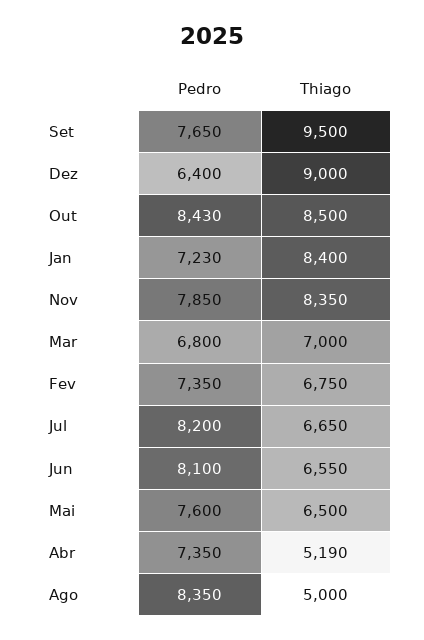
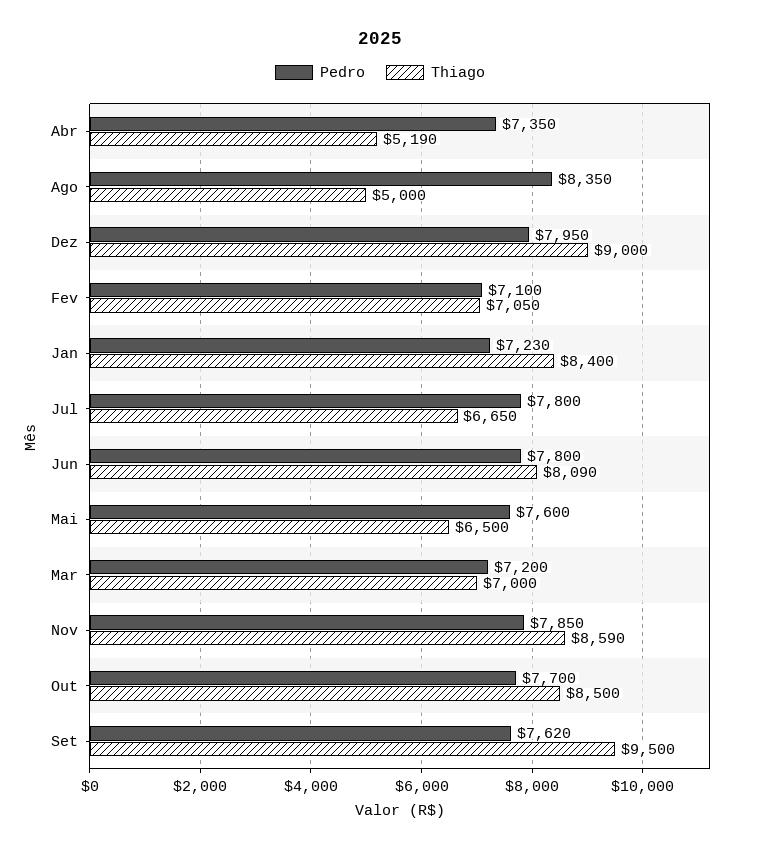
  {
    "Pedro": {
-     "Set": 7650,
+     "Set": 7620,
-     "Dez": 6400,
+     "Dez": 7950,
-     "Out": 8430,
+     "Out": 7700,
      "Jan": 7230,
      "Nov": 7850,
-     "Mar": 6800,
+     "Mar": 7200,
-     "Fev": 7350,
+     "Fev": 7100,
-     "Jul": 8200,
+     "Jul": 7800,
-     "Jun": 8100,
+     "Jun": 7800,
      "Mai": 7600,
      "Abr": 7350,
      "Ago": 8350
    },
    "Thiago": {
      "Set": 9500,
      "Dez": 9000,
      "Out": 8500,
      "Jan": 8400,
-     "Nov": 8350,
+     "Nov": 8590,
      "Mar": 7000,
-     "Fev": 6750,
+     "Fev": 7050,
      "Jul": 6650,
-     "Jun": 6550,
+     "Jun": 8090,
      "Mai": 6500,
      "Abr": 5190,
      "Ago": 5000
    }
  }

